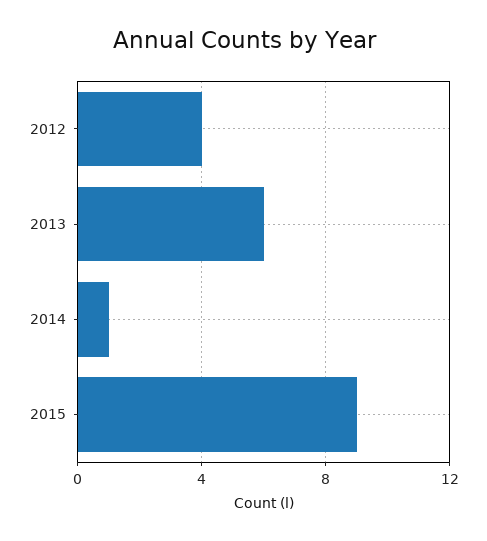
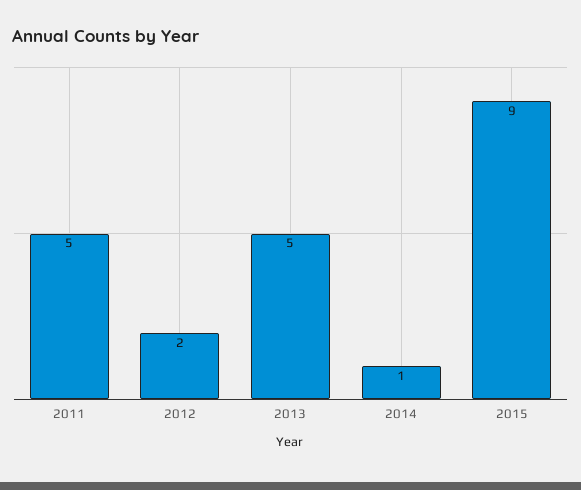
  {
-   "2012": 4,
+   "2012": 2,
-   "2013": 6,
+   "2013": 5,
    "2014": 1,
-   "2015": 9
+   "2015": 9,
+   "2011": 5
  }

